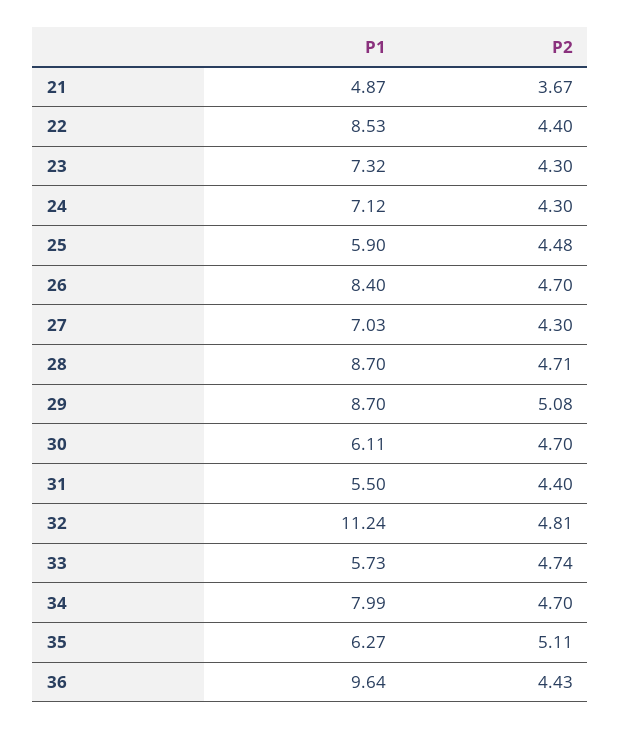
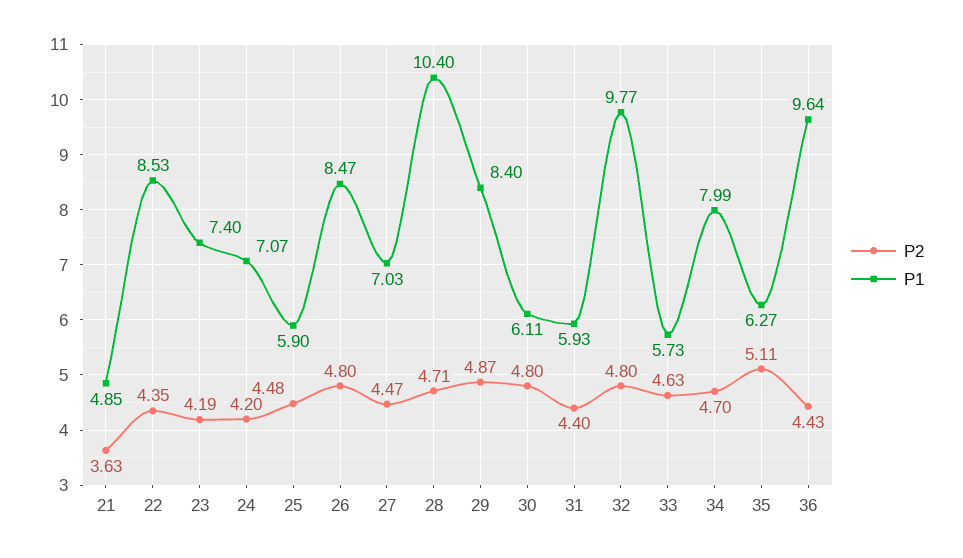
  {
    "P1": {
-     "21": 4.87,
+     "21": 4.85,
      "22": 8.53,
-     "23": 7.32,
+     "23": 7.4,
-     "24": 7.12,
+     "24": 7.07,
      "25": 5.9,
-     "26": 8.4,
+     "26": 8.47,
      "27": 7.03,
-     "28": 8.7,
+     "28": 10.4,
-     "29": 8.7,
+     "29": 8.4,
      "30": 6.11,
-     "31": 5.5,
+     "31": 5.93,
-     "32": 11.24,
+     "32": 9.77,
      "33": 5.73,
      "34": 7.99,
      "35": 6.27,
      "36": 9.64
    },
    "P2": {
-     "21": 3.67,
+     "21": 3.63,
-     "22": 4.4,
+     "22": 4.35,
-     "23": 4.3,
+     "23": 4.19,
-     "24": 4.3,
+     "24": 4.2,
      "25": 4.48,
-     "26": 4.7,
+     "26": 4.8,
-     "27": 4.3,
+     "27": 4.47,
      "28": 4.71,
-     "29": 5.08,
+     "29": 4.87,
-     "30": 4.7,
+     "30": 4.8,
      "31": 4.4,
-     "32": 4.81,
+     "32": 4.8,
-     "33": 4.74,
+     "33": 4.63,
      "34": 4.7,
      "35": 5.11,
      "36": 4.43
    }
  }

